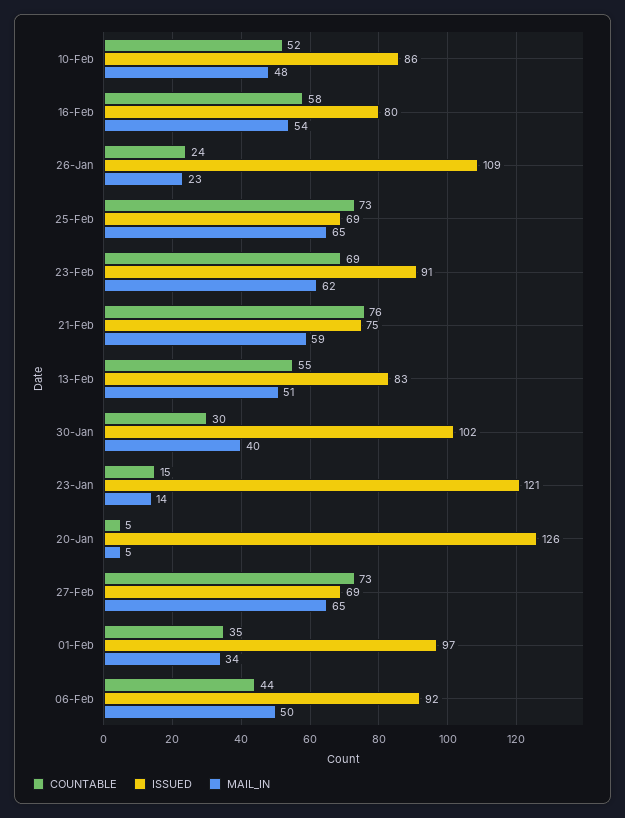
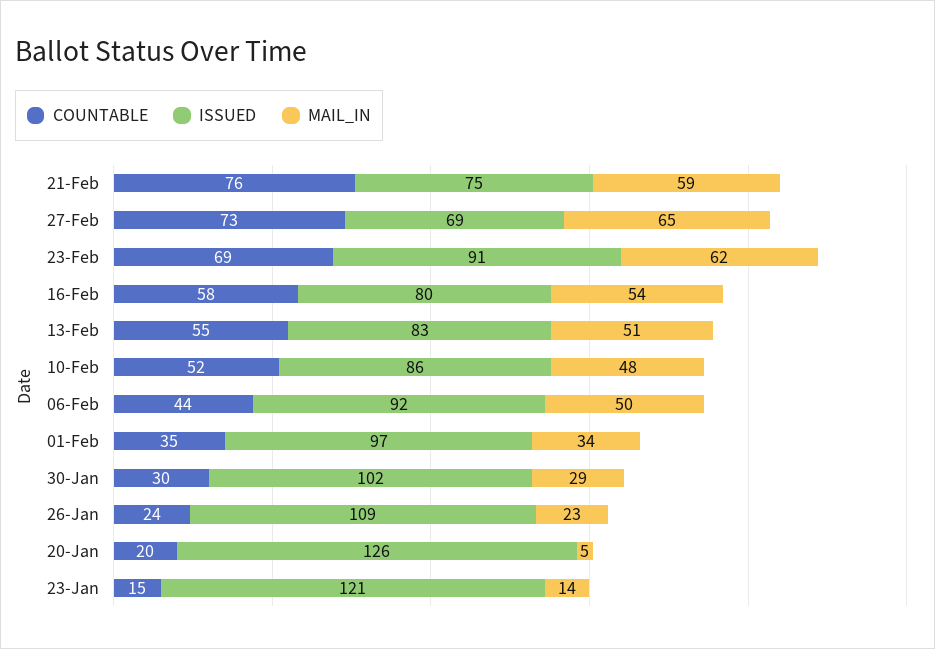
  {
    "COUNTABLE": {
      "10-Feb": 52,
      "16-Feb": 58,
      "26-Jan": 24,
-     "25-Feb": 73,
      "23-Feb": 69,
      "21-Feb": 76,
      "13-Feb": 55,
      "30-Jan": 30,
      "23-Jan": 15,
-     "20-Jan": 5,
+     "20-Jan": 20,
      "27-Feb": 73,
      "01-Feb": 35,
      "06-Feb": 44
    },
    "ISSUED": {
      "10-Feb": 86,
      "16-Feb": 80,
      "26-Jan": 109,
-     "25-Feb": 69,
      "23-Feb": 91,
      "21-Feb": 75,
      "13-Feb": 83,
      "30-Jan": 102,
      "23-Jan": 121,
      "20-Jan": 126,
      "27-Feb": 69,
      "01-Feb": 97,
      "06-Feb": 92
    },
    "MAIL_IN": {
      "10-Feb": 48,
      "16-Feb": 54,
      "26-Jan": 23,
-     "25-Feb": 65,
      "23-Feb": 62,
      "21-Feb": 59,
      "13-Feb": 51,
-     "30-Jan": 40,
+     "30-Jan": 29,
      "23-Jan": 14,
      "20-Jan": 5,
      "27-Feb": 65,
      "01-Feb": 34,
      "06-Feb": 50
    }
  }

